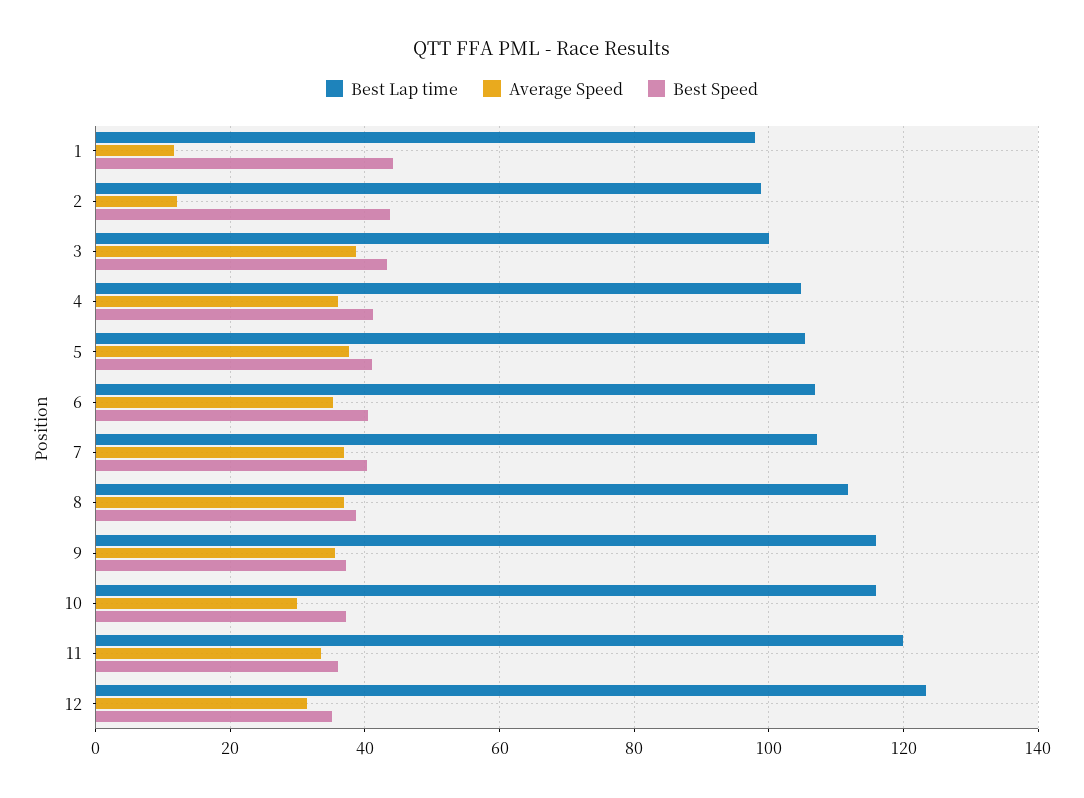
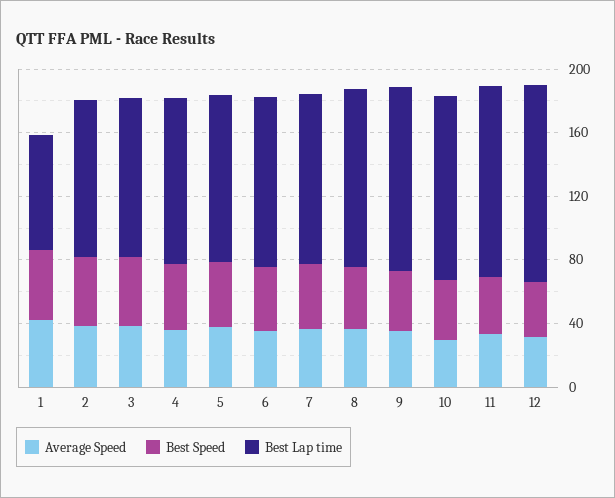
  {
    "Best Lap time": {
-     "1": 98,
+     "1": 70,
      "2": 98,
      "3": 100,
      "4": 104,
      "5": 106,
      "6": 106,
      "7": 108,
      "8": 112,
      "9": 116,
      "10": 116,
      "11": 120,
      "12": 124
    },
    "Average Speed": {
-     "1": 12,
+     "1": 40,
-     "2": 12,
+     "2": 40,
      "3": 38,
      "4": 36,
      "5": 38,
      "6": 36,
      "7": 36,
      "8": 36,
      "9": 36,
      "10": 30,
      "11": 34,
      "12": 32
    },
    "Best Speed": {
      "1": 44,
      "2": 44,
      "3": 44,
      "4": 42,
      "5": 42,
      "6": 40,
      "7": 40,
      "8": 38,
      "9": 38,
      "10": 38,
      "11": 36,
      "12": 36
    }
  }

